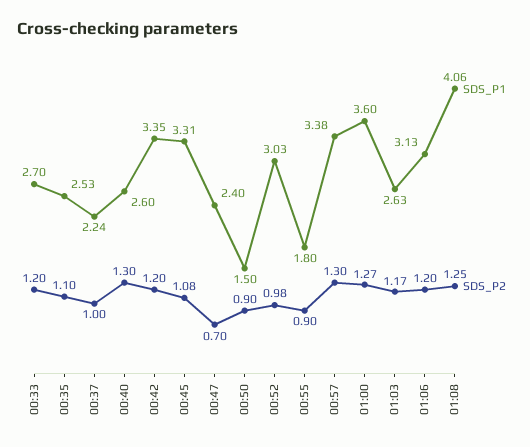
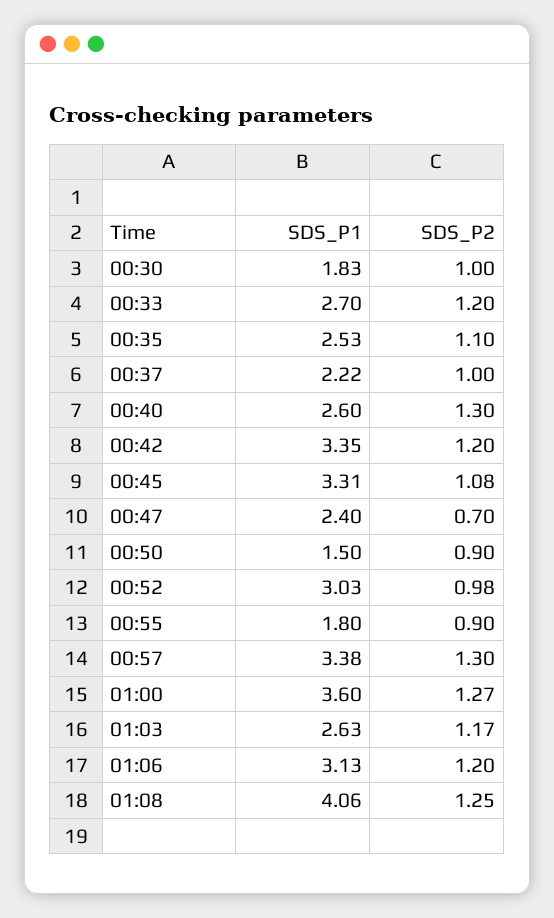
  {
    "SDS_P1": {
      "00:33": 2.7,
      "00:35": 2.53,
-     "00:37": 2.24,
+     "00:37": 2.22,
      "00:40": 2.6,
      "00:42": 3.35,
      "00:45": 3.31,
      "00:47": 2.4,
      "00:50": 1.5,
      "00:52": 3.03,
      "00:55": 1.8,
      "00:57": 3.38,
      "01:00": 3.6,
      "01:03": 2.63,
      "01:06": 3.13,
-     "01:08": 4.06
+     "01:08": 4.06,
+     "00:30": 1.83
    },
    "SDS_P2": {
      "00:33": 1.2,
      "00:35": 1.1,
      "00:37": 1,
      "00:40": 1.3,
      "00:42": 1.2,
      "00:45": 1.08,
      "00:47": 0.7,
      "00:50": 0.9,
      "00:52": 0.98,
      "00:55": 0.9,
      "00:57": 1.3,
      "01:00": 1.27,
      "01:03": 1.17,
      "01:06": 1.2,
-     "01:08": 1.25
+     "01:08": 1.25,
+     "00:30": 1
    }
  }

